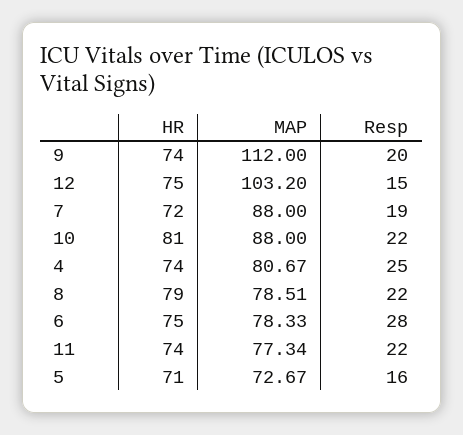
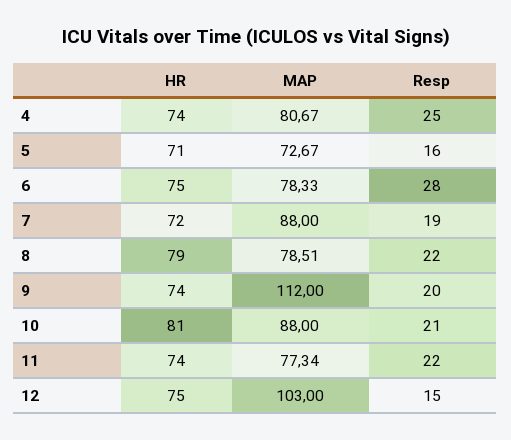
  {
    "HR": {
      "9": 74,
      "12": 75,
      "7": 72,
      "10": 81,
      "4": 74,
      "8": 79,
      "6": 75,
      "11": 74,
      "5": 71
    },
    "MAP": {
      "9": 112,
-     "12": 103.2,
+     "12": 103,
      "7": 88,
      "10": 88,
      "4": 80.67,
      "8": 78.51,
      "6": 78.33,
      "11": 77.34,
      "5": 72.67
    },
    "Resp": {
      "9": 20,
      "12": 15,
      "7": 19,
-     "10": 22,
+     "10": 21,
      "4": 25,
      "8": 22,
      "6": 28,
      "11": 22,
      "5": 16
    }
  }

